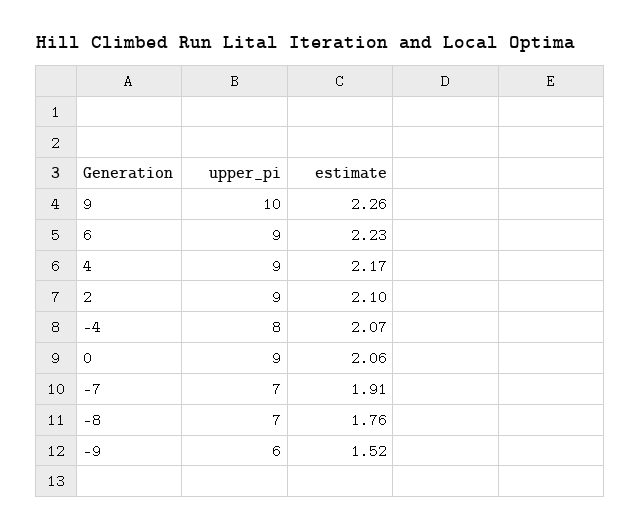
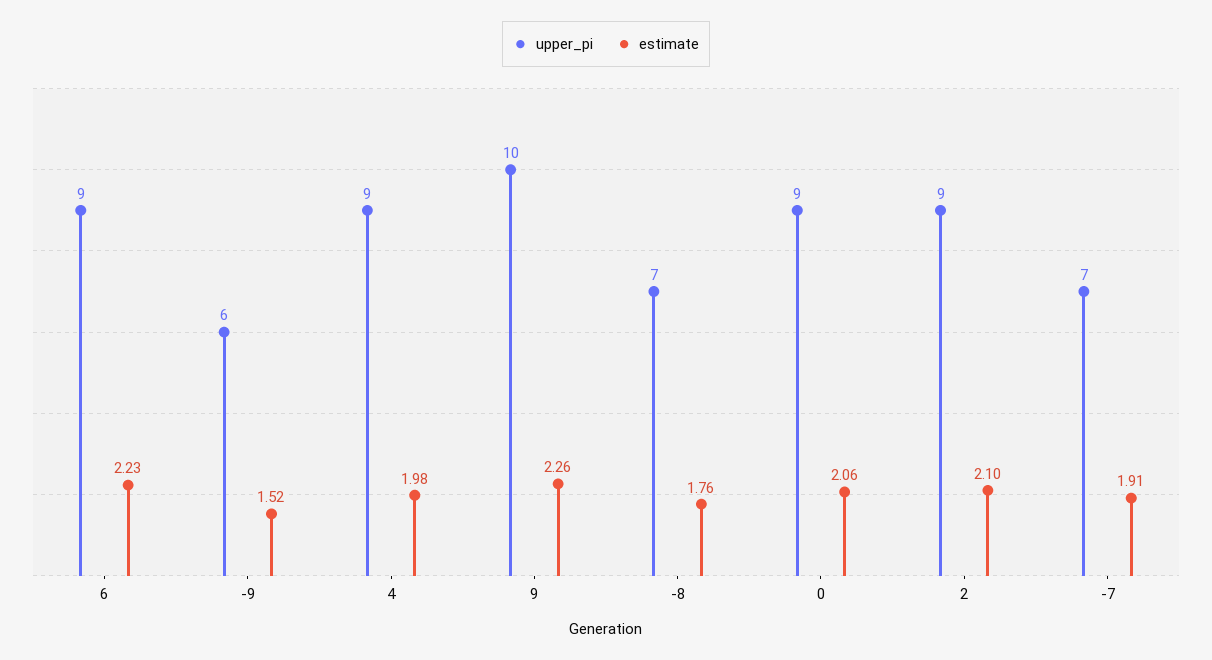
  {
    "upper_pi": {
      "9": 10,
      "6": 9,
      "4": 9,
      "2": 9,
-     "-4": 8,
      "0": 9,
      "-7": 7,
      "-8": 7,
      "-9": 6
    },
    "estimate": {
      "9": 2.26,
      "6": 2.23,
-     "4": 2.17,
+     "4": 1.98,
      "2": 2.1,
-     "-4": 2.07,
      "0": 2.06,
      "-7": 1.91,
      "-8": 1.76,
      "-9": 1.52
    }
  }

